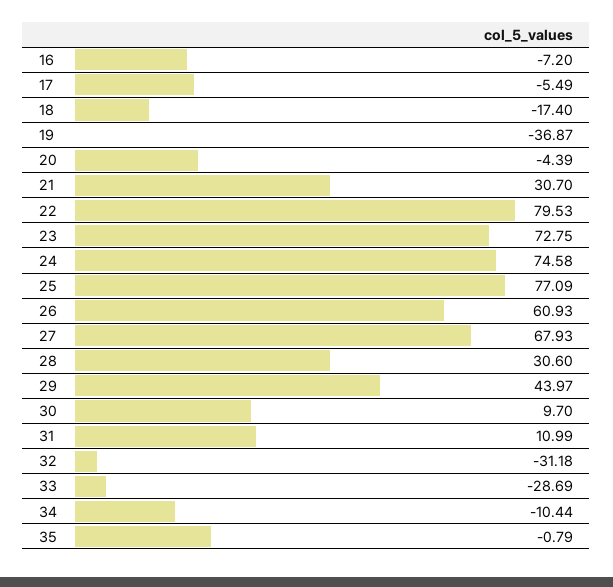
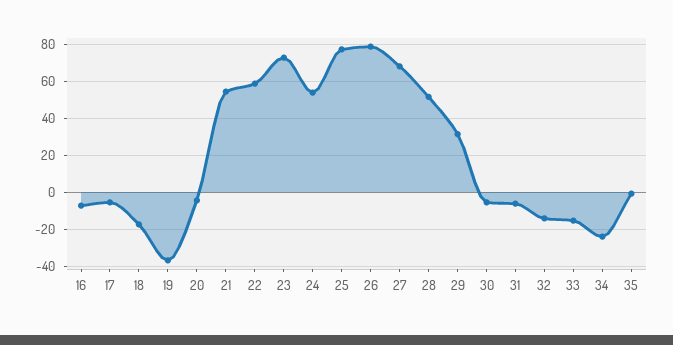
  {
    "16": -7.2,
    "17": -5.49,
    "18": -17.4,
    "19": -36.87,
    "20": -4.39,
-   "21": 30.7,
+   "21": 55,
-   "22": 79.53,
+   "22": 60,
    "23": 72.75,
-   "24": 74.58,
+   "24": 55,
    "25": 77.09,
-   "26": 60.93,
+   "26": 80,
    "27": 67.93,
-   "28": 30.6,
+   "28": 50,
-   "29": 43.97,
+   "29": 30,
-   "30": 9.7,
+   "30": -5,
-   "31": 10.99,
+   "31": -5,
-   "32": -31.18,
+   "32": -15,
-   "33": -28.69,
+   "33": -15,
-   "34": -10.44,
+   "34": -25,
    "35": -0.79
  }

